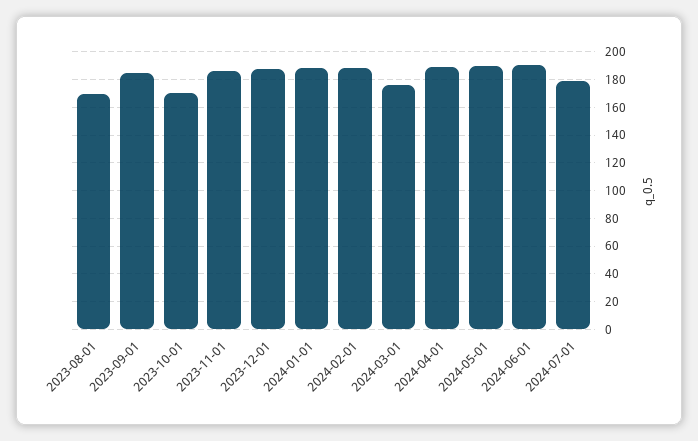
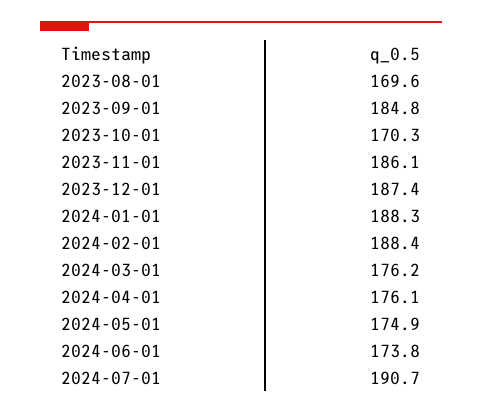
  {
    "2023-08-01": 169.6,
    "2023-09-01": 184.8,
    "2023-10-01": 170.3,
    "2023-11-01": 186.1,
    "2023-12-01": 187.4,
    "2024-01-01": 188.3,
    "2024-02-01": 188.4,
    "2024-03-01": 176.2,
-   "2024-04-01": 190,
+   "2024-04-01": 176.1,
-   "2024-05-01": 190,
+   "2024-05-01": 174.9,
-   "2024-06-01": 190,
+   "2024-06-01": 173.8,
-   "2024-07-01": 180
+   "2024-07-01": 190.7
  }

